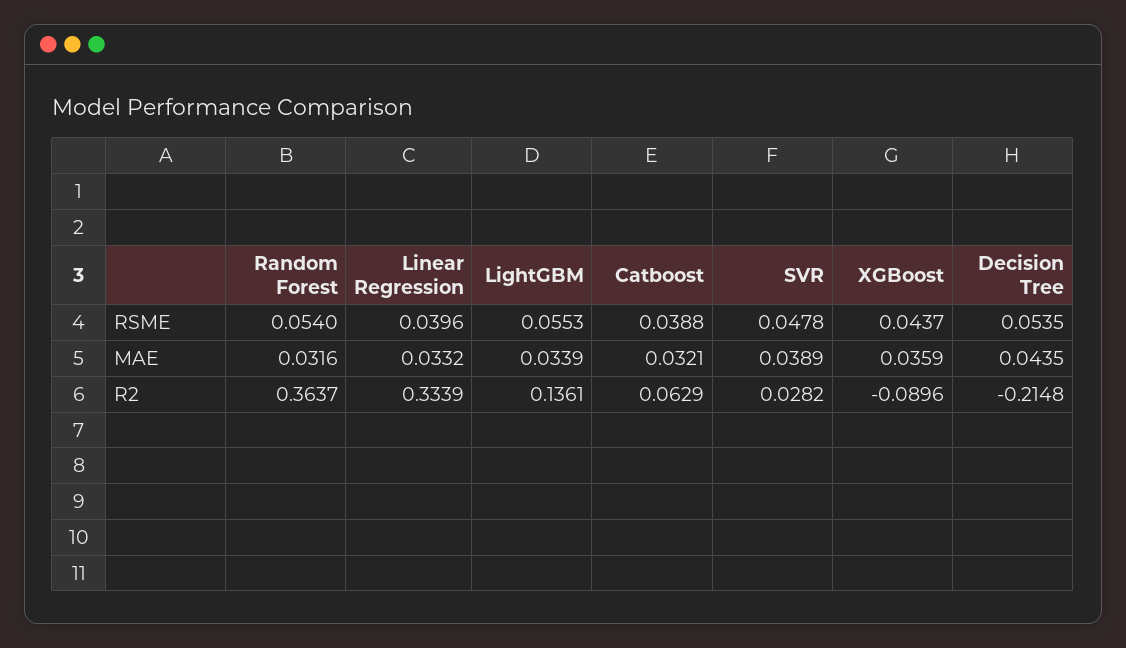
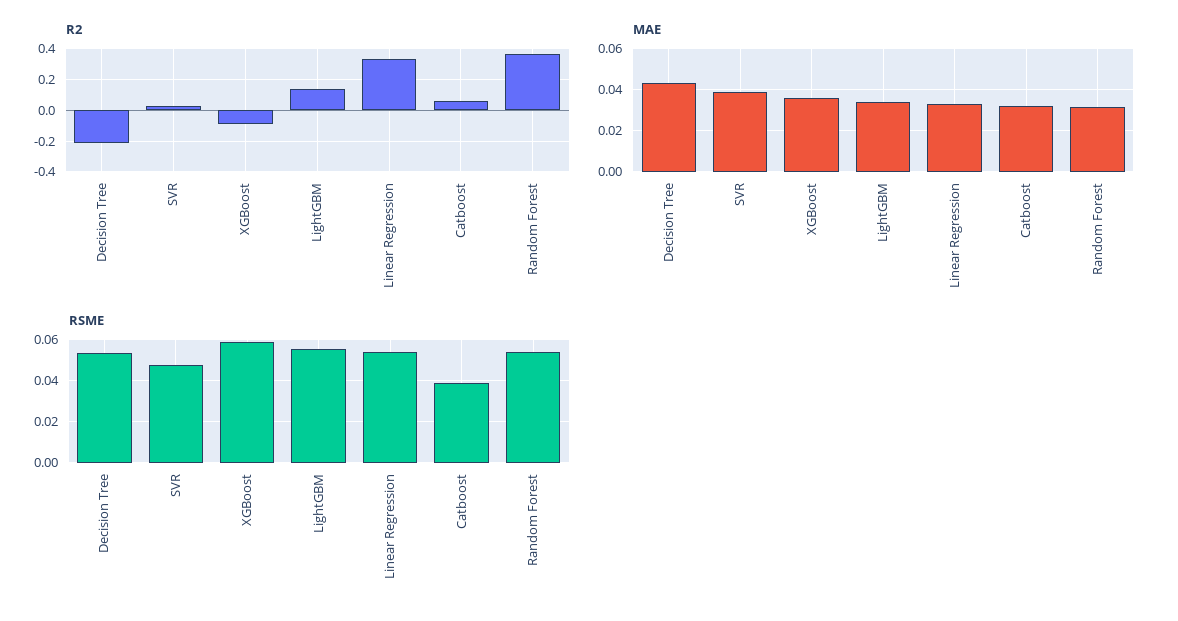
  {
    "RSME": {
      "Random Forest": 0.054,
-     "Linear Regression": 0.0396,
+     "Linear Regression": 0.055,
      "LightGBM": 0.0553,
      "Catboost": 0.0388,
      "SVR": 0.0478,
-     "XGBoost": 0.0437,
+     "XGBoost": 0.06,
      "Decision Tree": 0.0535
    },
    "MAE": {
      "Random Forest": 0.0316,
      "Linear Regression": 0.0332,
      "LightGBM": 0.0339,
      "Catboost": 0.0321,
      "SVR": 0.0389,
      "XGBoost": 0.0359,
      "Decision Tree": 0.0435
    },
    "R2": {
      "Random Forest": 0.3637,
      "Linear Regression": 0.3339,
      "LightGBM": 0.1361,
      "Catboost": 0.0629,
      "SVR": 0.0282,
      "XGBoost": -0.0896,
      "Decision Tree": -0.2148
    }
  }

